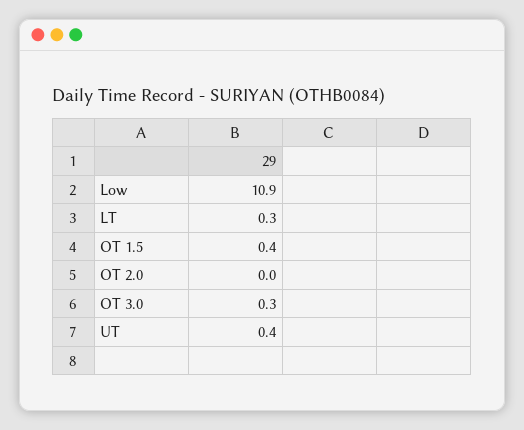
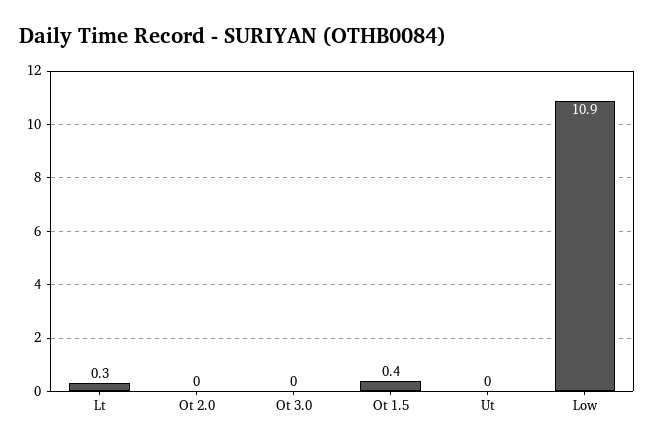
  {
    "Low": 10.9,
    "LT": 0.3,
    "OT 1.5": 0.4,
    "OT 2.0": 0,
-   "OT 3.0": 0.3,
+   "OT 3.0": 0,
-   "UT": 0.4
+   "UT": 0
  }

